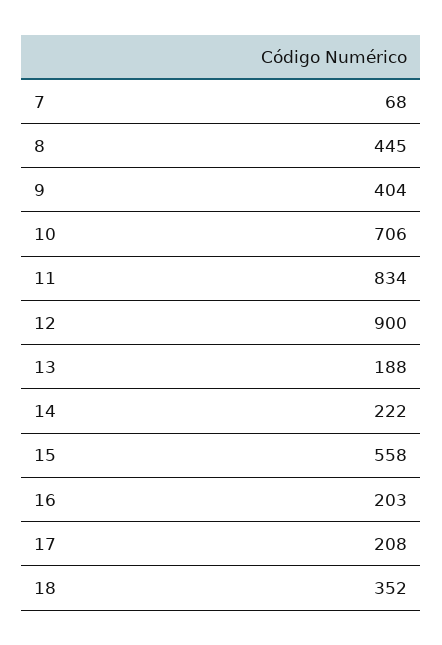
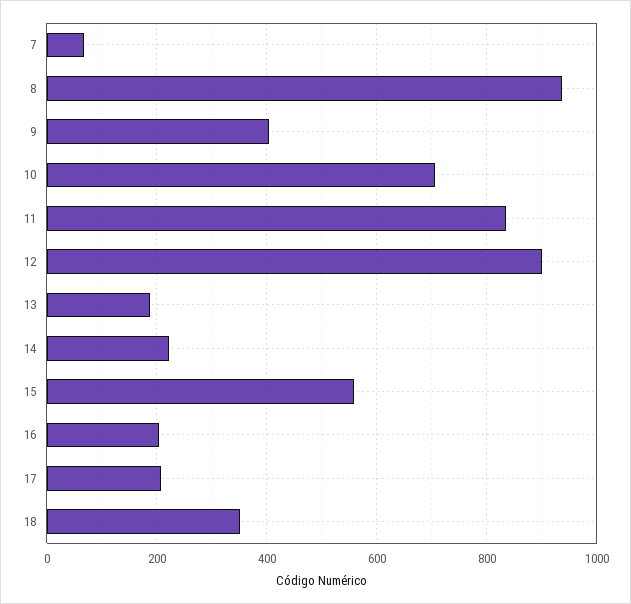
  {
    "7": 68,
-   "8": 445,
+   "8": 940,
    "9": 404,
    "10": 706,
    "11": 834,
    "12": 900,
    "13": 188,
    "14": 222,
    "15": 558,
    "16": 203,
    "17": 208,
    "18": 352
  }

